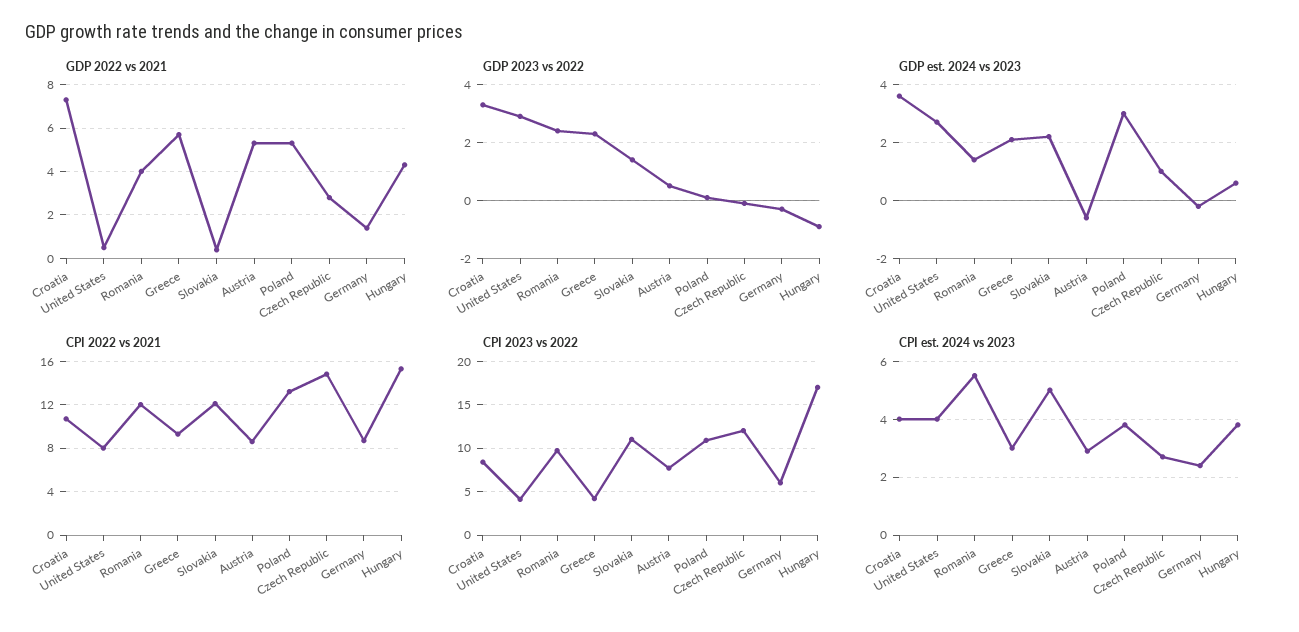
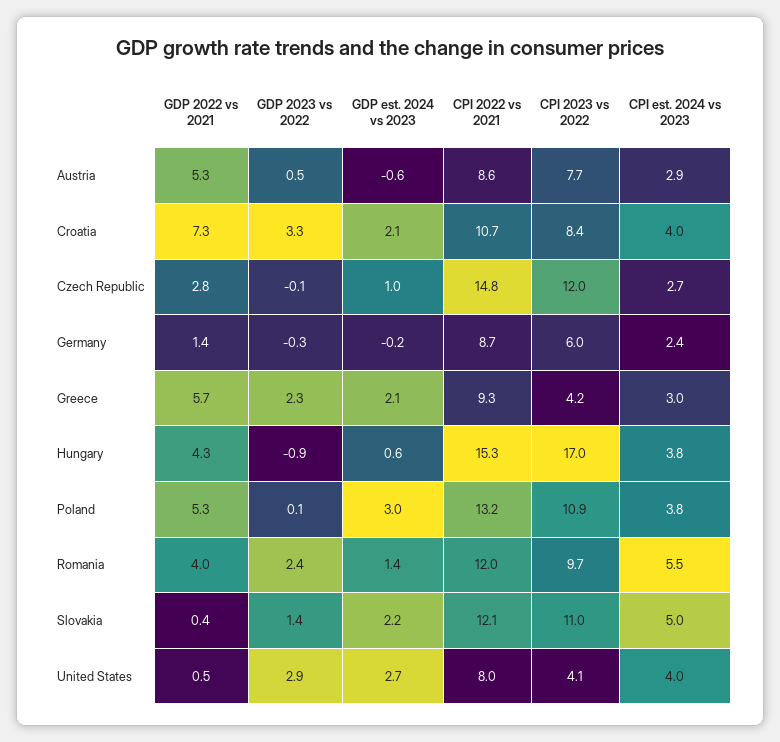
  {
    "GDP 2022 vs 2021": {
      "Croatia": 7.3,
      "United States": 0.5,
      "Romania": 4,
      "Greece": 5.7,
      "Slovakia": 0.4,
      "Austria": 5.3,
      "Poland": 5.3,
      "Czech Republic": 2.8,
      "Germany": 1.4,
      "Hungary": 4.3
    },
    "GDP 2023 vs 2022": {
      "Croatia": 3.3,
      "United States": 2.9,
      "Romania": 2.4,
      "Greece": 2.3,
      "Slovakia": 1.4,
      "Austria": 0.5,
      "Poland": 0.1,
      "Czech Republic": -0.1,
      "Germany": -0.3,
      "Hungary": -0.9
    },
    "GDP est. 2024 vs 2023": {
-     "Croatia": 3.5,
+     "Croatia": 2.1,
      "United States": 2.7,
      "Romania": 1.4,
      "Greece": 2.1,
      "Slovakia": 2.2,
      "Austria": -0.6,
      "Poland": 3,
      "Czech Republic": 1,
      "Germany": -0.2,
      "Hungary": 0.6
    },
    "CPI 2022 vs 2021": {
      "Croatia": 10.7,
      "United States": 8,
      "Romania": 12,
      "Greece": 9.3,
      "Slovakia": 12.1,
      "Austria": 8.6,
      "Poland": 13.2,
      "Czech Republic": 14.8,
      "Germany": 8.7,
      "Hungary": 15.3
    },
    "CPI 2023 vs 2022": {
      "Croatia": 8.4,
      "United States": 4.1,
      "Romania": 9.7,
      "Greece": 4.2,
      "Slovakia": 11,
      "Austria": 7.7,
      "Poland": 10.9,
      "Czech Republic": 12,
      "Germany": 6,
      "Hungary": 17
    },
    "CPI est. 2024 vs 2023": {
      "Croatia": 4,
      "United States": 4,
      "Romania": 5.5,
      "Greece": 3,
      "Slovakia": 5,
      "Austria": 2.9,
      "Poland": 3.8,
      "Czech Republic": 2.7,
      "Germany": 2.4,
      "Hungary": 3.8
    }
  }

